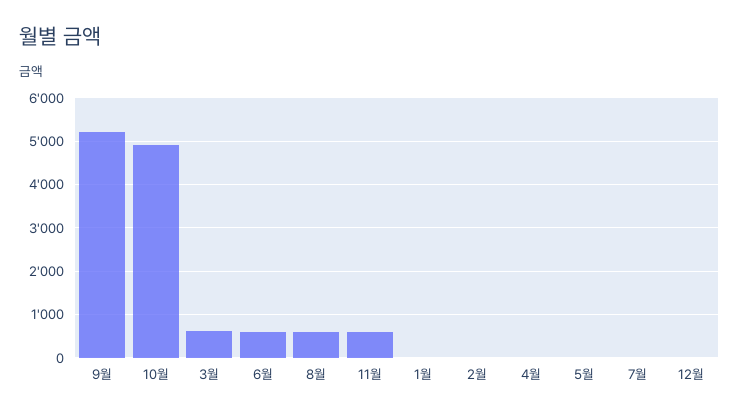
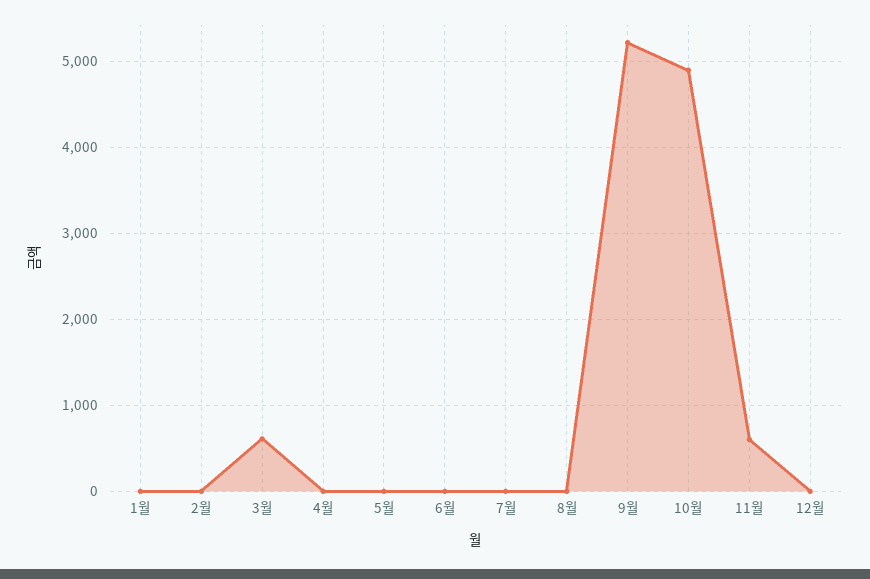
  {
    "9월": 5200,
    "10월": 4900,
    "3월": 600,
-   "6월": 600,
+   "6월": 0,
-   "8월": 600,
+   "8월": 0,
    "11월": 600,
    "1월": 0,
    "2월": 0,
    "4월": 0,
    "5월": 0,
    "7월": 0,
    "12월": 0
  }

